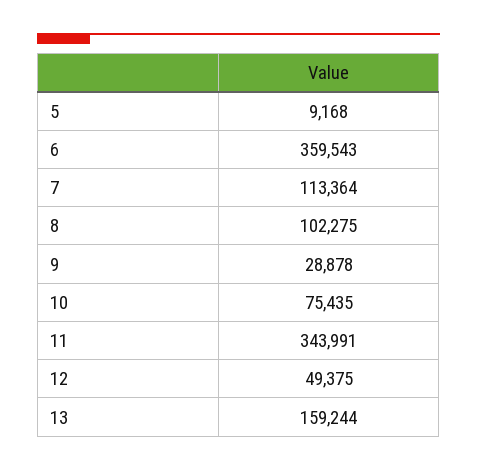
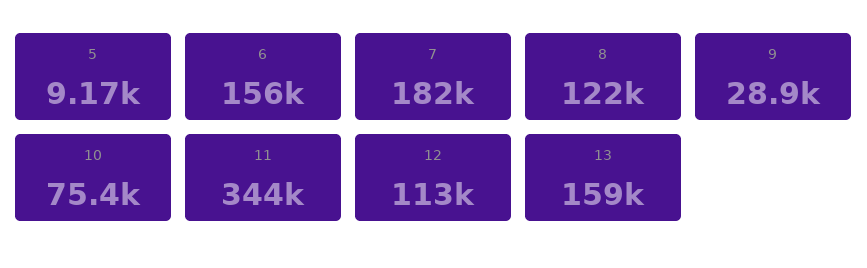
  {
    "5": 9168,
-   "6": 359543,
+   "6": 156000,
-   "7": 113364,
+   "7": 182000,
-   "8": 102275,
+   "8": 122000,
    "9": 28878,
    "10": 75435,
    "11": 343991,
-   "12": 49375,
+   "12": 113000,
    "13": 159244
  }

